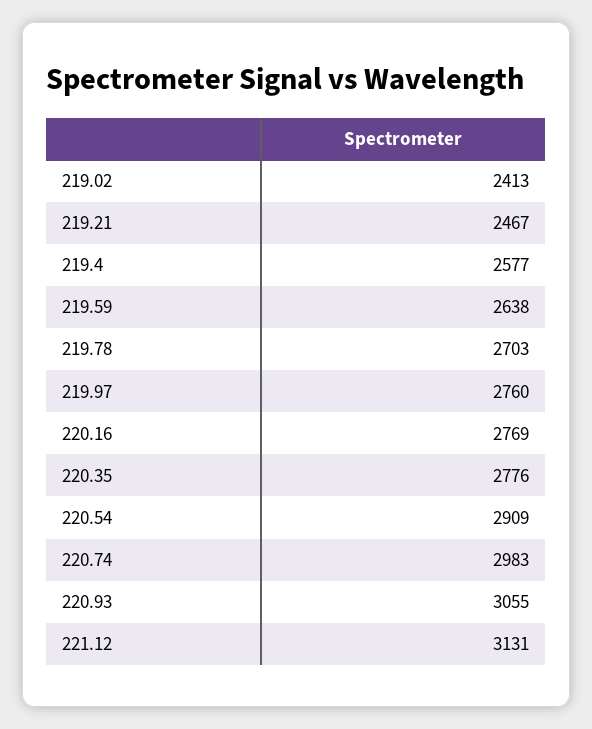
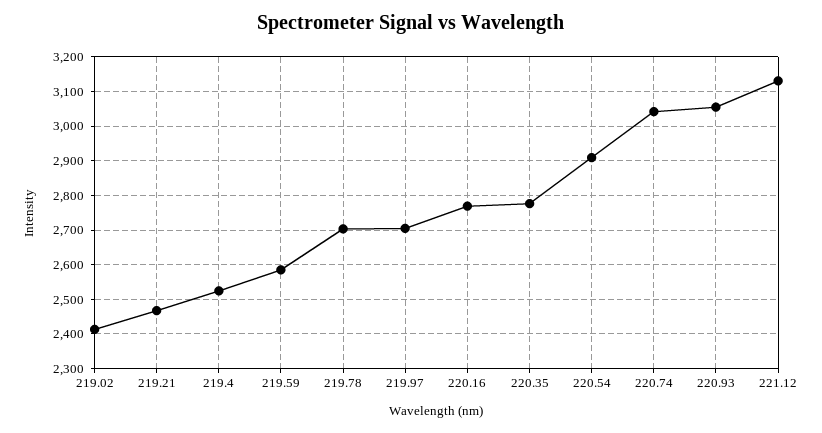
  {
    "219.02": 2413,
    "219.21": 2467,
-   "219.4": 2577,
+   "219.4": 2520,
-   "219.59": 2638,
+   "219.59": 2580,
    "219.78": 2703,
-   "219.97": 2760,
+   "219.97": 2700,
    "220.16": 2769,
    "220.35": 2776,
    "220.54": 2909,
-   "220.74": 2983,
+   "220.74": 3040,
    "220.93": 3055,
    "221.12": 3131
  }

